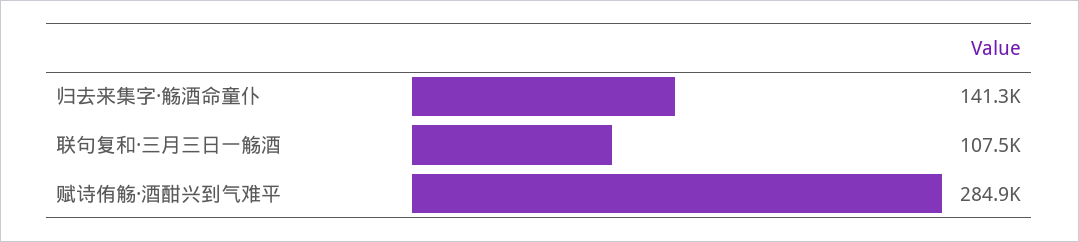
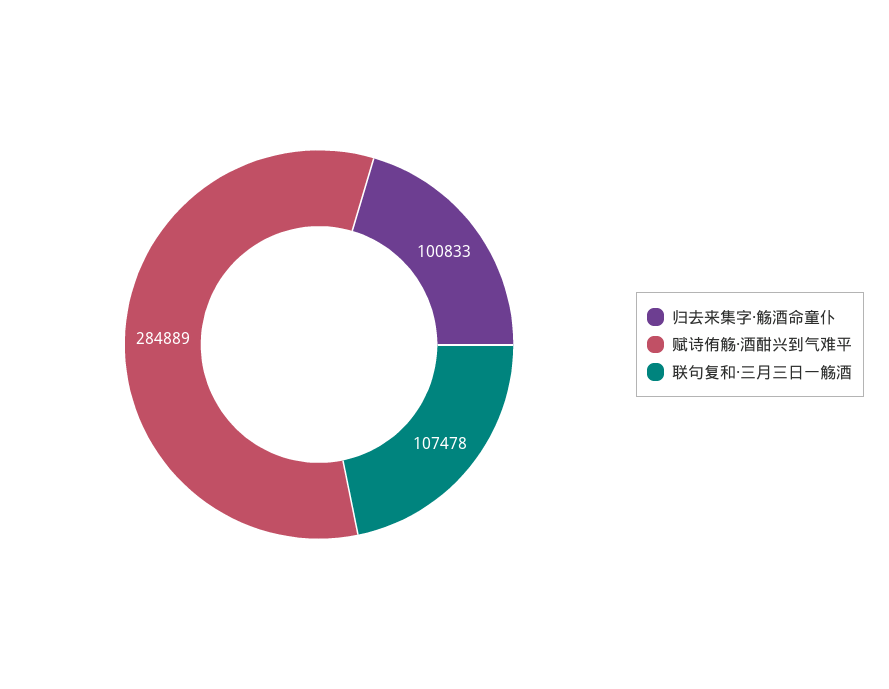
  {
-   "归去来集字·觞酒命童仆": 141300,
+   "归去来集字·觞酒命童仆": 100833,
    "联句复和·三月三日一觞酒": 107478,
    "赋诗侑觞·酒酣兴到气难平": 284889
  }

